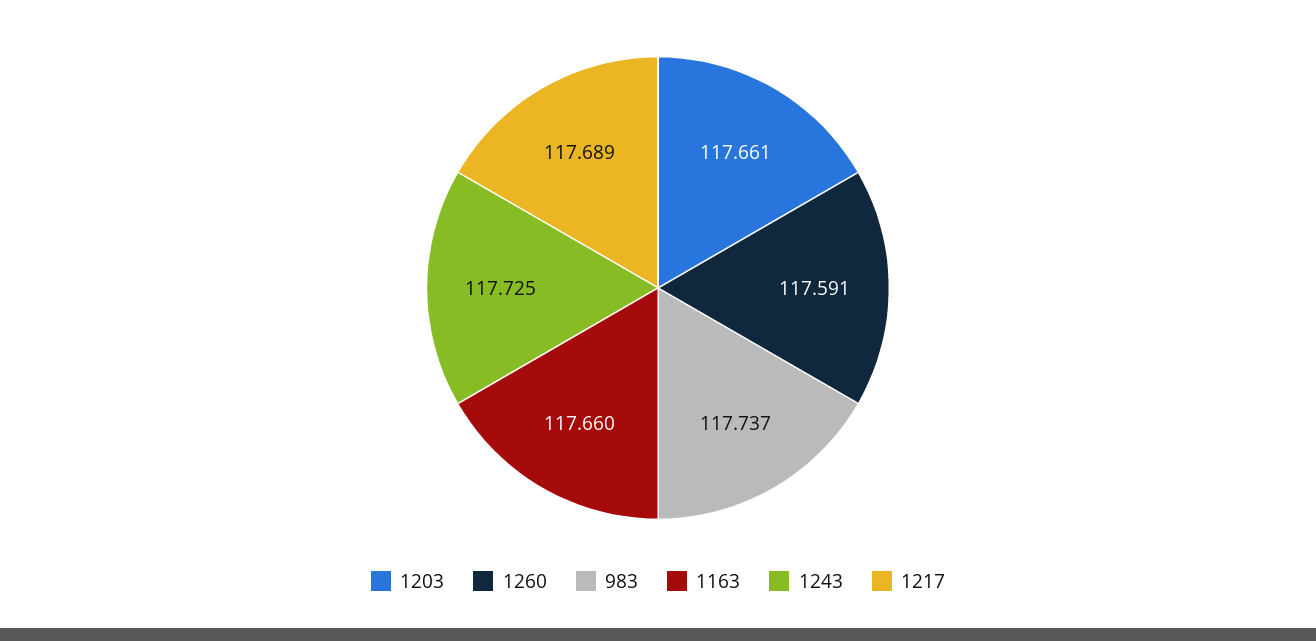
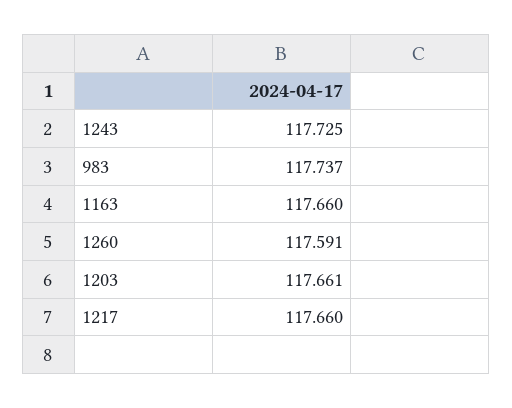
  {
    "1203": 117.661,
    "1260": 117.591,
    "983": 117.737,
    "1163": 117.66,
    "1243": 117.725,
-   "1217": 117.689
+   "1217": 117.66
  }

